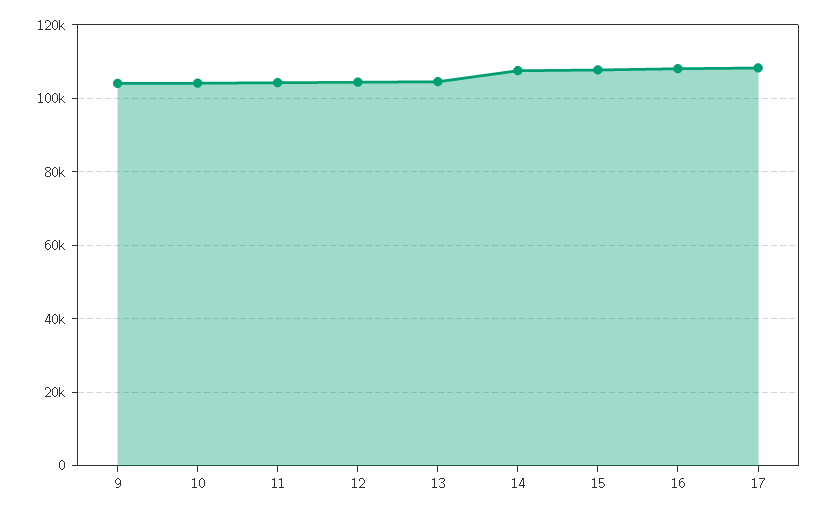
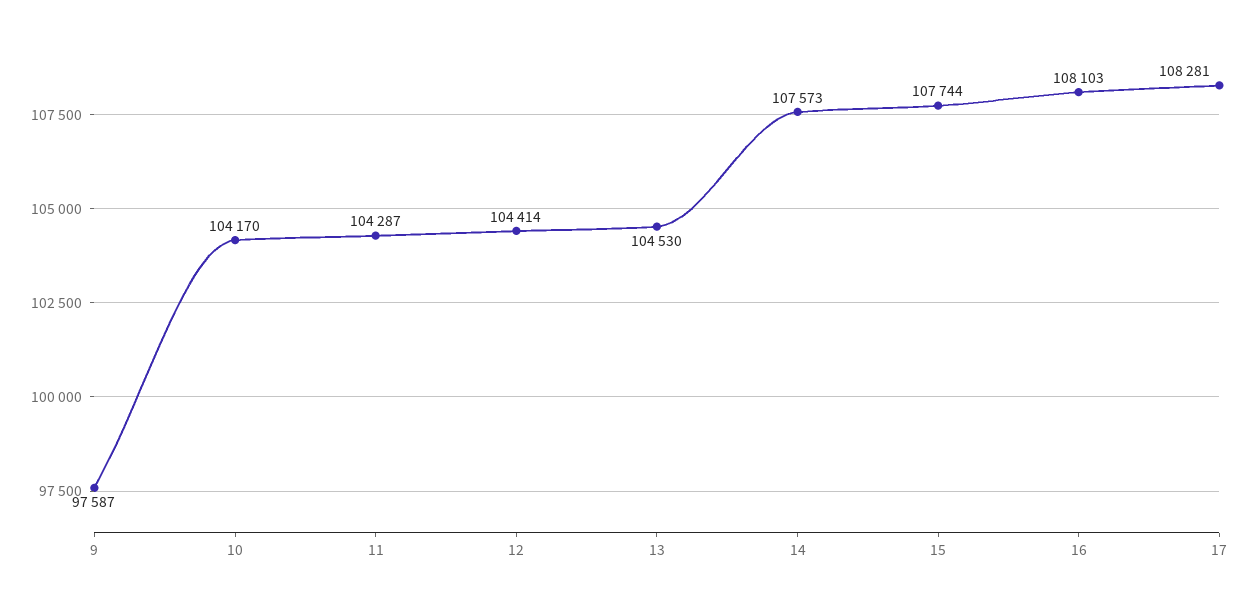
  {
-   "9": 104000,
+   "9": 97587,
    "10": 104170,
    "11": 104287,
    "12": 104414,
    "13": 104530,
    "14": 107573,
    "15": 107744,
    "16": 108103,
    "17": 108281
  }

